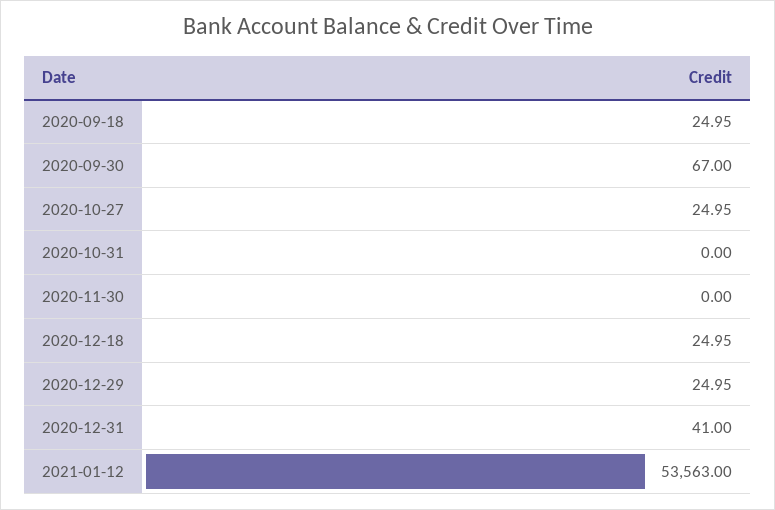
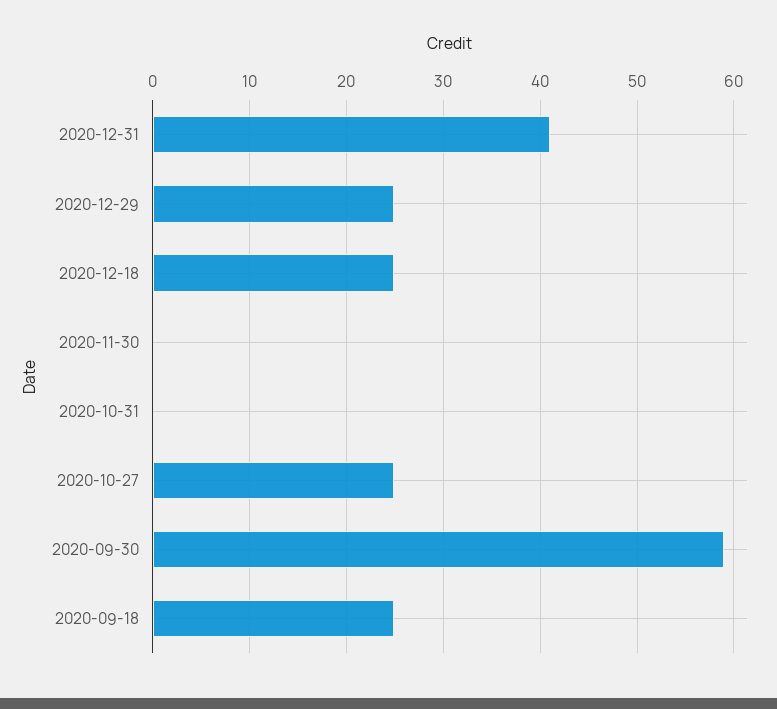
  {
    "2020-09-18": 24.95,
-   "2020-09-30": 67,
+   "2020-09-30": 59,
    "2020-10-27": 24.95,
    "2020-10-31": 0,
    "2020-11-30": 0,
    "2020-12-18": 24.95,
    "2020-12-29": 24.95,
-   "2020-12-31": 41,
+   "2020-12-31": 41
-   "2021-01-12": 53563
  }

